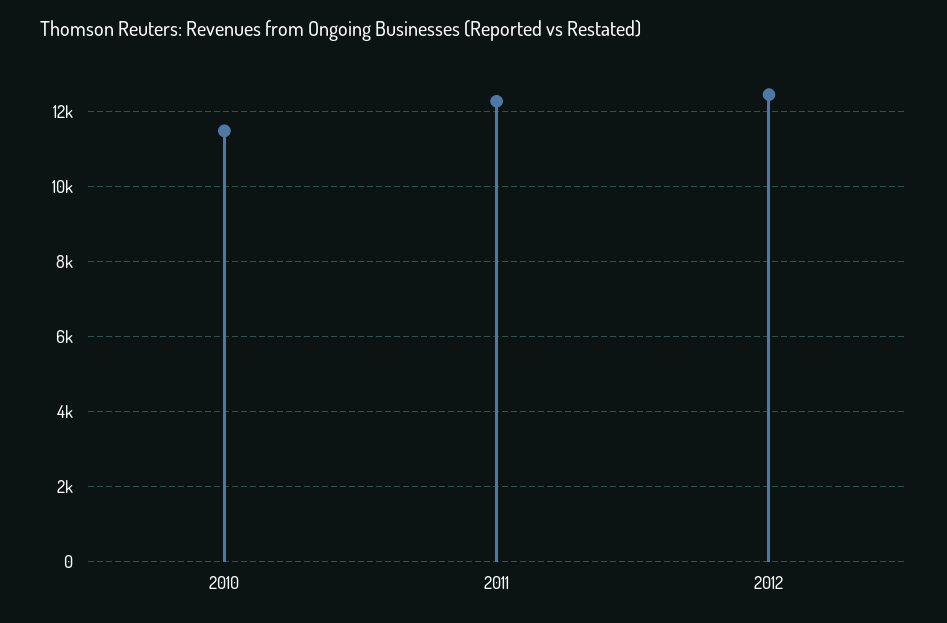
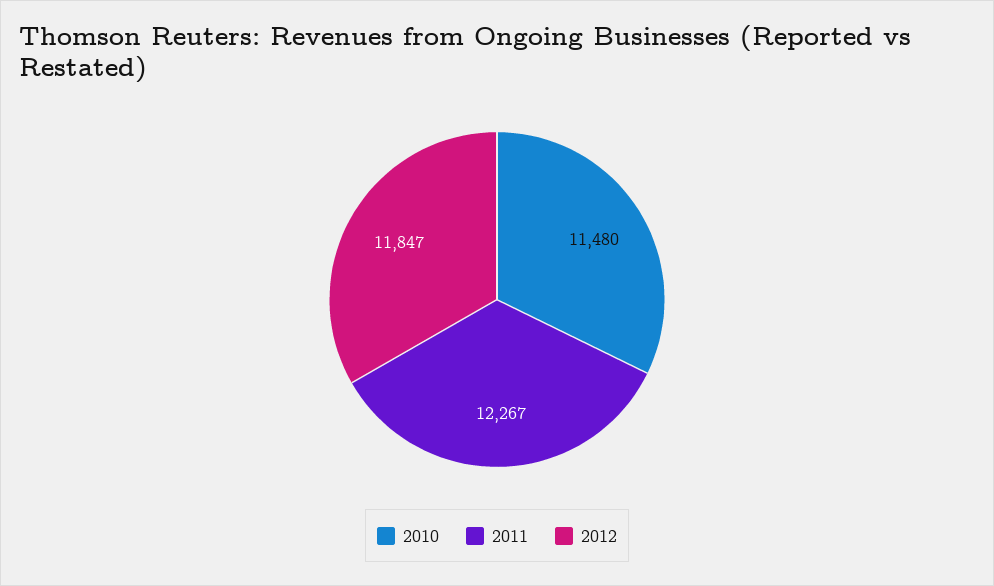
  {
    "2010": 11480,
    "2011": 12267,
-   "2012": 12400
+   "2012": 11847
  }

